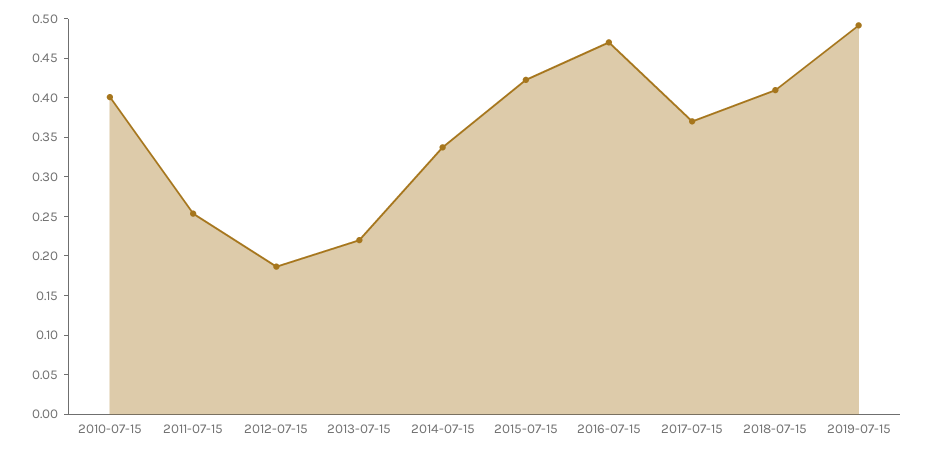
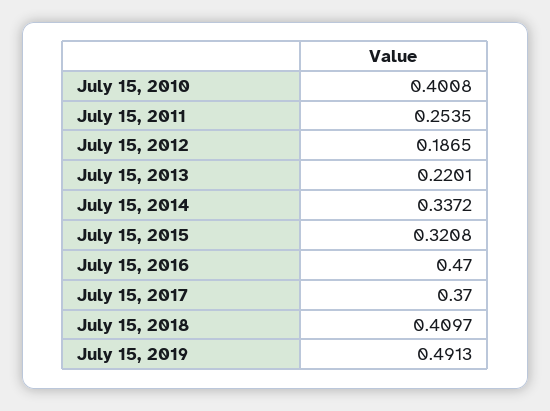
  {
    "2010-07-15": 0.4008,
    "2011-07-15": 0.2535,
    "2012-07-15": 0.1865,
    "2013-07-15": 0.2201,
    "2014-07-15": 0.3372,
-   "2015-07-15": 0.425,
+   "2015-07-15": 0.3208,
    "2016-07-15": 0.47,
    "2017-07-15": 0.37,
    "2018-07-15": 0.4097,
    "2019-07-15": 0.4913
  }

